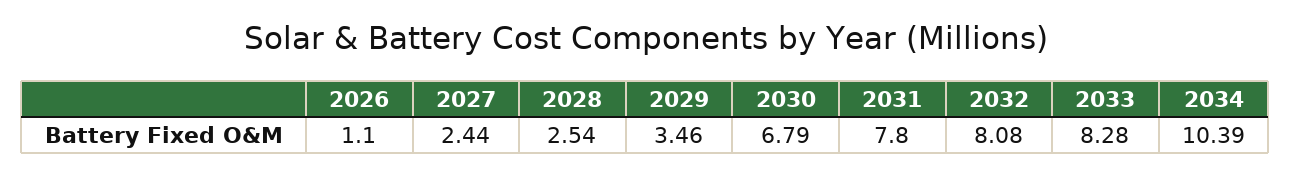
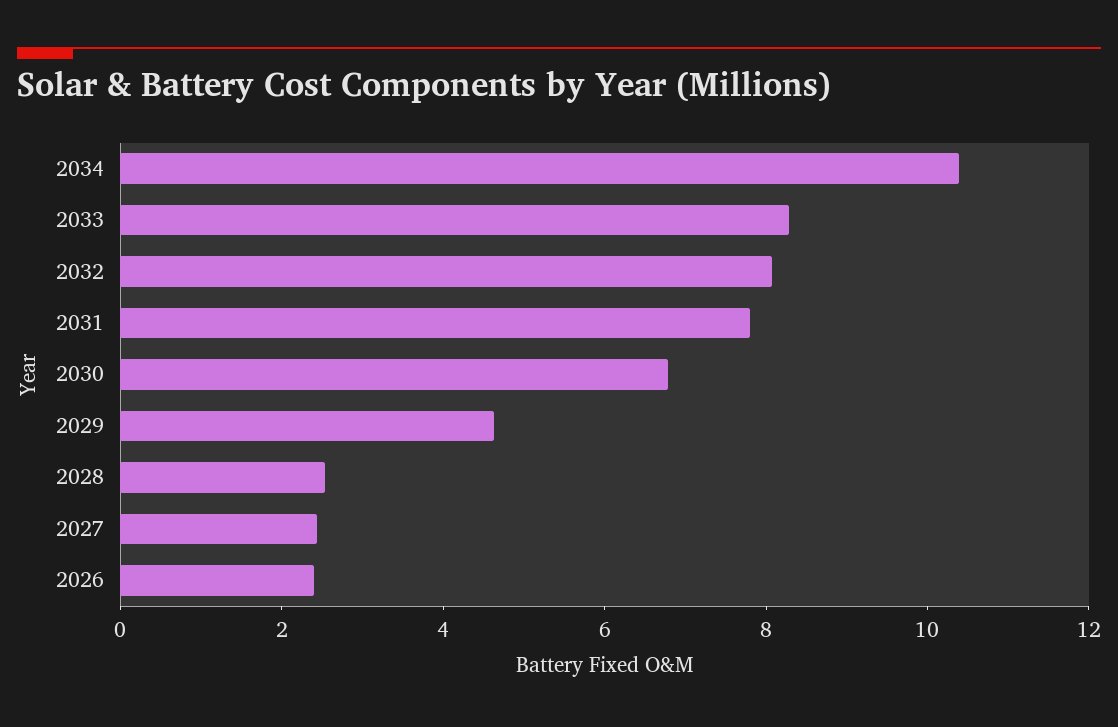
  {
-   "2026": 1.1,
+   "2026": 2.5,
    "2027": 2.44,
    "2028": 2.54,
-   "2029": 3.46,
+   "2029": 4.5,
    "2030": 6.79,
    "2031": 7.8,
    "2032": 8.08,
    "2033": 8.28,
    "2034": 10.39
  }

